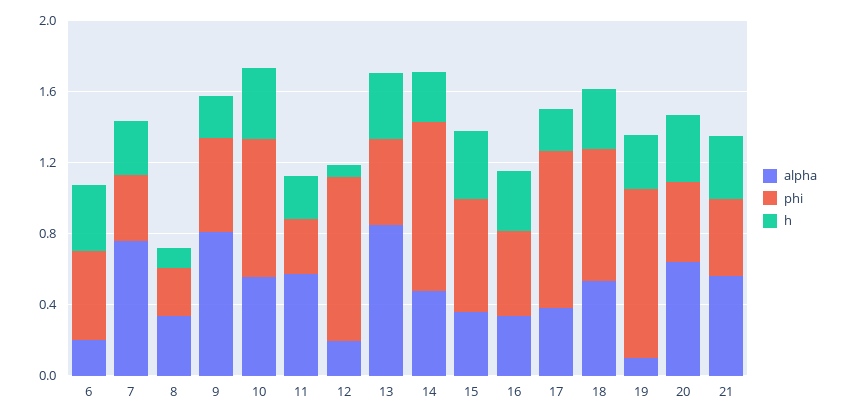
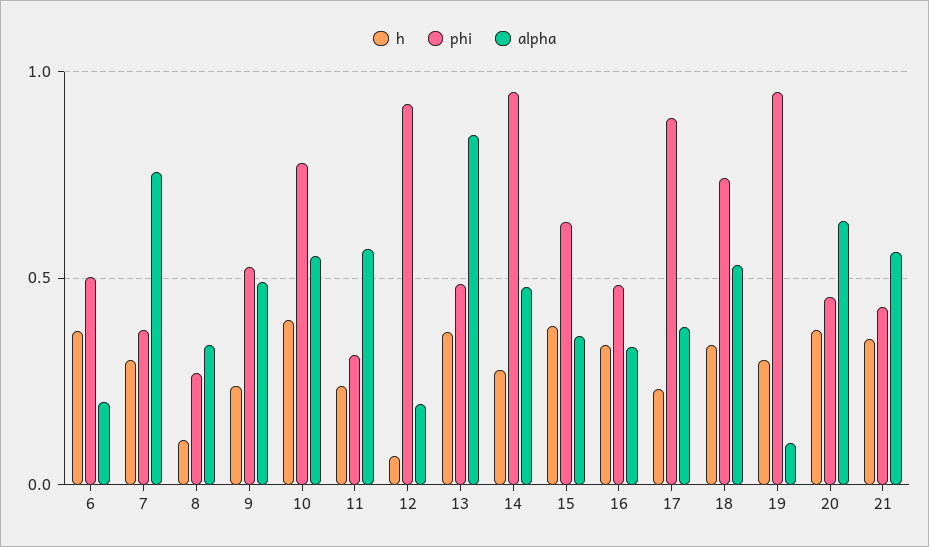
  {
    "alpha": {
      "6": 0.2,
      "7": 0.75,
      "8": 0.35,
-     "9": 0.8,
+     "9": 0.5,
      "10": 0.55,
      "11": 0.55,
      "12": 0.2,
      "13": 0.85,
      "14": 0.5,
      "15": 0.35,
      "16": 0.35,
      "17": 0.4,
      "18": 0.55,
      "19": 0.1,
      "20": 0.65,
      "21": 0.55
    },
    "phi": {
      "6": 0.5,
      "7": 0.4,
      "8": 0.25,
      "9": 0.55,
      "10": 0.8,
      "11": 0.3,
      "12": 0.9,
      "13": 0.5,
      "14": 0.95,
      "15": 0.65,
      "16": 0.5,
      "17": 0.9,
      "18": 0.75,
      "19": 0.95,
      "20": 0.45,
      "21": 0.45
    },
    "h": {
      "6": 0.35,
      "7": 0.3,
      "8": 0.1,
      "9": 0.25,
      "10": 0.4,
      "11": 0.25,
      "12": 0.05,
      "13": 0.35,
      "14": 0.3,
      "15": 0.4,
      "16": 0.35,
      "17": 0.25,
      "18": 0.35,
      "19": 0.3,
      "20": 0.35,
      "21": 0.35
    }
  }

